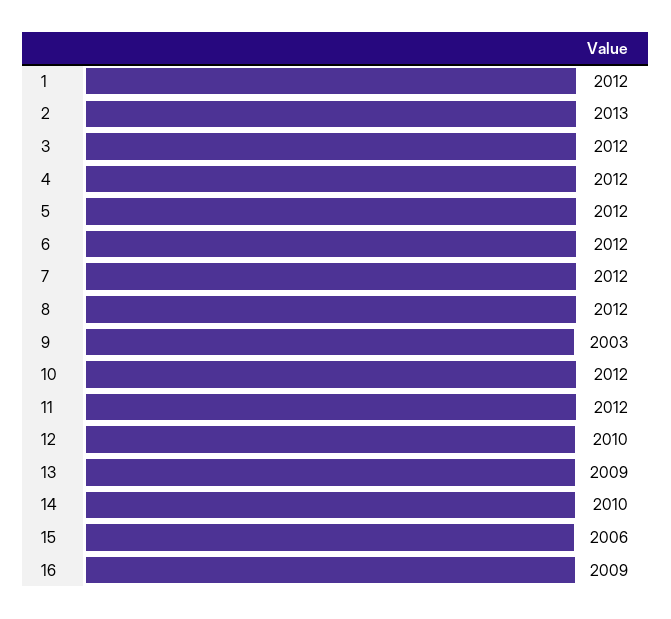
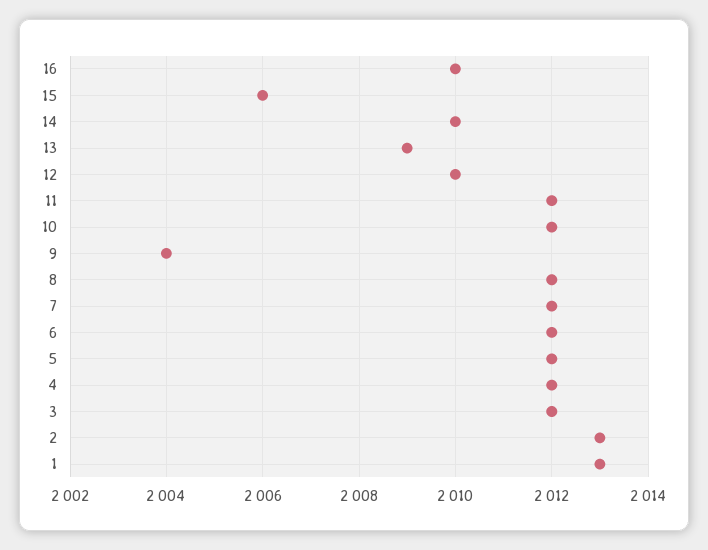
  {
-   "1": 2012,
+   "1": 2013,
    "2": 2013,
    "3": 2012,
    "4": 2012,
    "5": 2012,
    "6": 2012,
    "7": 2012,
    "8": 2012,
-   "9": 2003,
+   "9": 2004,
    "10": 2012,
    "11": 2012,
    "12": 2010,
    "13": 2009,
    "14": 2010,
    "15": 2006,
-   "16": 2009
+   "16": 2010
  }

